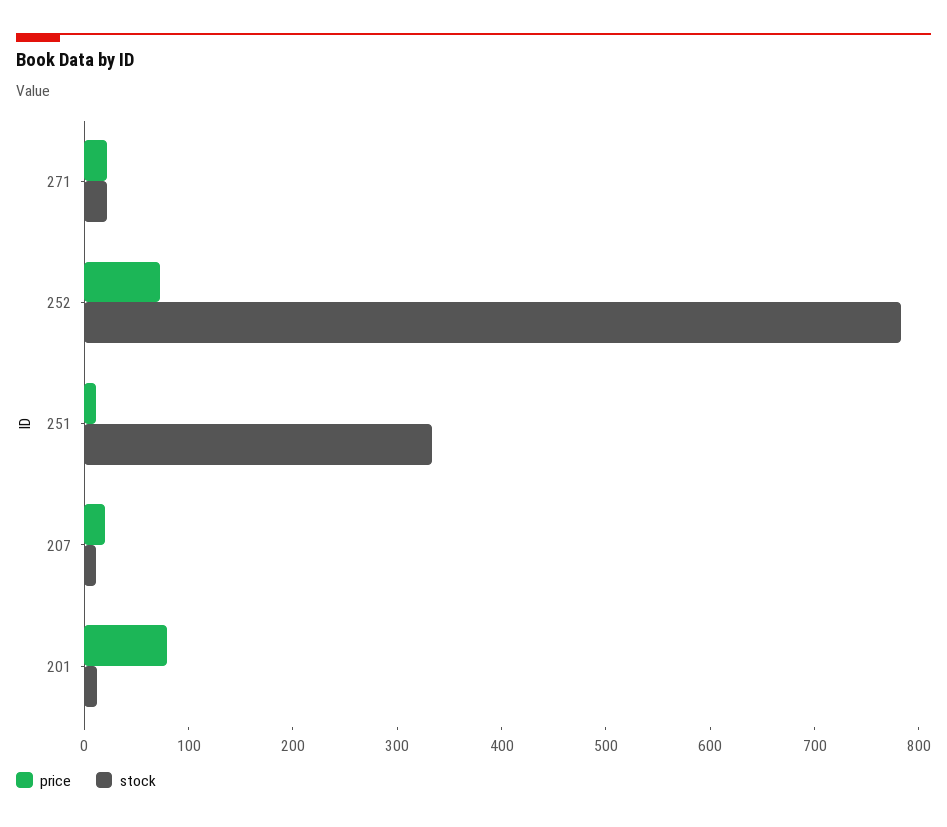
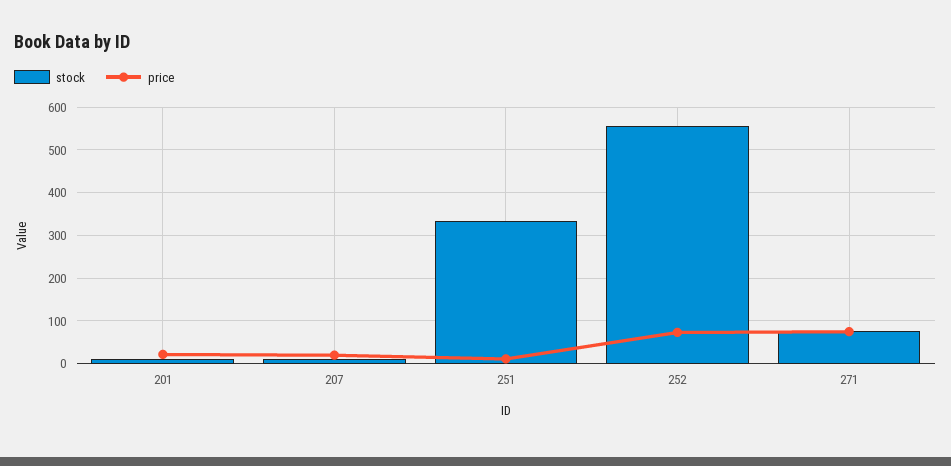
  {
    "price": {
-     "271": 20,
+     "271": 80,
      "252": 80,
      "251": 20,
      "207": 20,
-     "201": 80
+     "201": 20
    },
    "stock": {
-     "271": 20,
+     "271": 80,
-     "252": 780,
+     "252": 560,
      "251": 340,
      "207": 20,
      "201": 20
    }
  }

